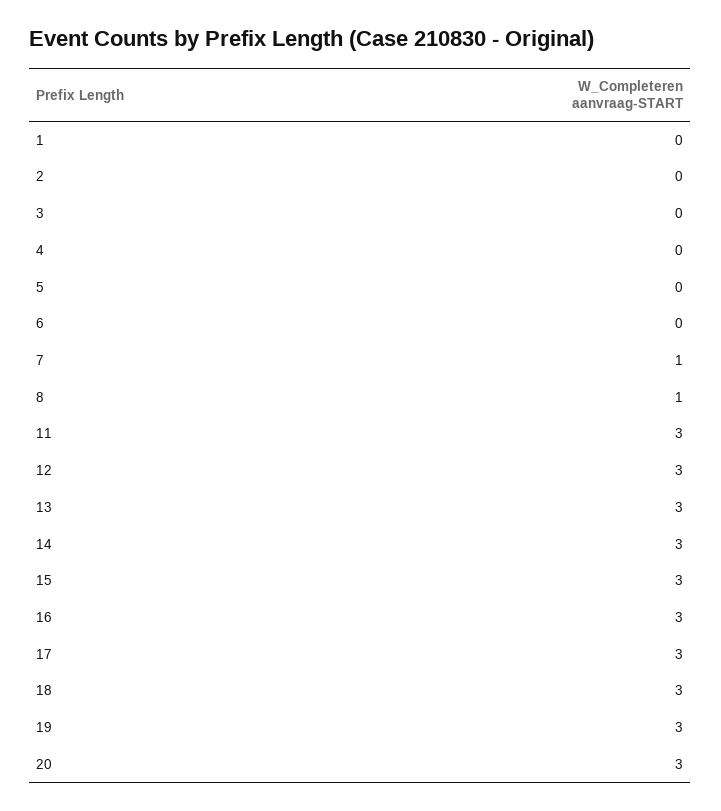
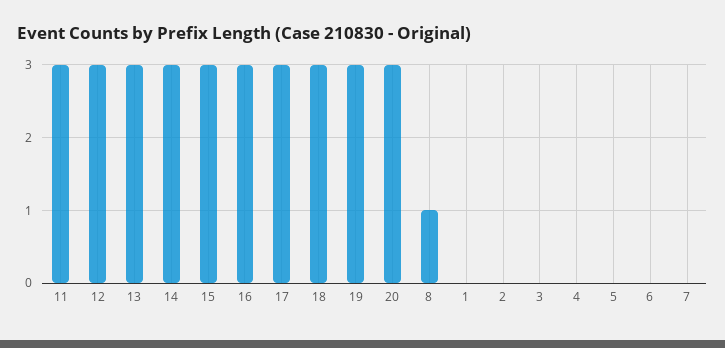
  {
    "1": 0,
    "2": 0,
    "3": 0,
    "4": 0,
    "5": 0,
    "6": 0,
-   "7": 1,
+   "7": 0,
    "8": 1,
    "11": 3,
    "12": 3,
    "13": 3,
    "14": 3,
    "15": 3,
    "16": 3,
    "17": 3,
    "18": 3,
    "19": 3,
    "20": 3
  }

